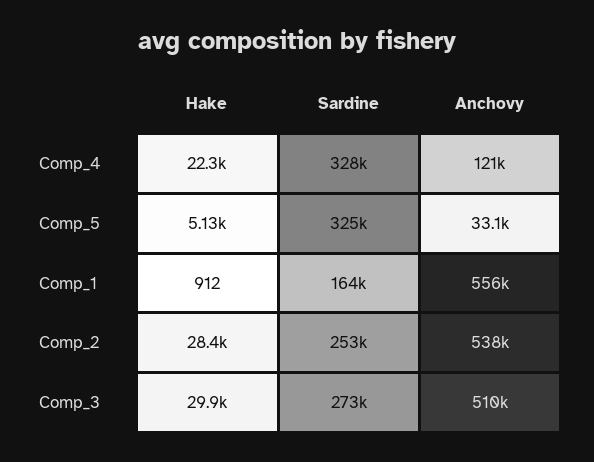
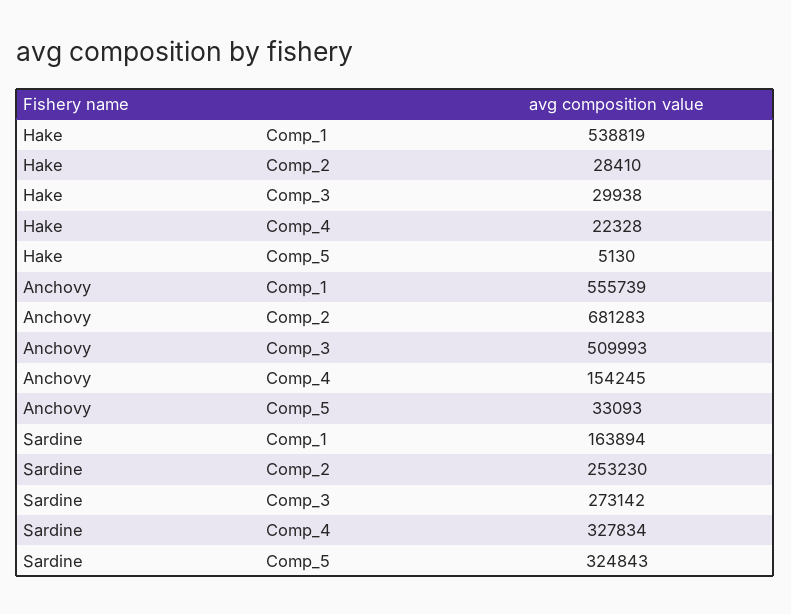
  {
    "Hake": {
      "Comp_4": 22328,
      "Comp_5": 5130,
-     "Comp_1": 912,
+     "Comp_1": 538819,
      "Comp_2": 28410,
      "Comp_3": 29938
    },
    "Sardine": {
      "Comp_4": 327834,
      "Comp_5": 324843,
      "Comp_1": 163894,
      "Comp_2": 253230,
      "Comp_3": 273142
    },
    "Anchovy": {
-     "Comp_4": 121000,
+     "Comp_4": 154245,
      "Comp_5": 33093,
      "Comp_1": 555739,
-     "Comp_2": 538000,
+     "Comp_2": 681283,
      "Comp_3": 509993
    }
  }

